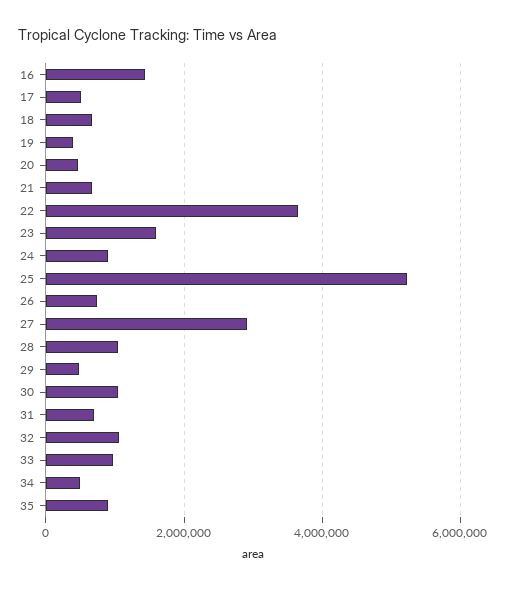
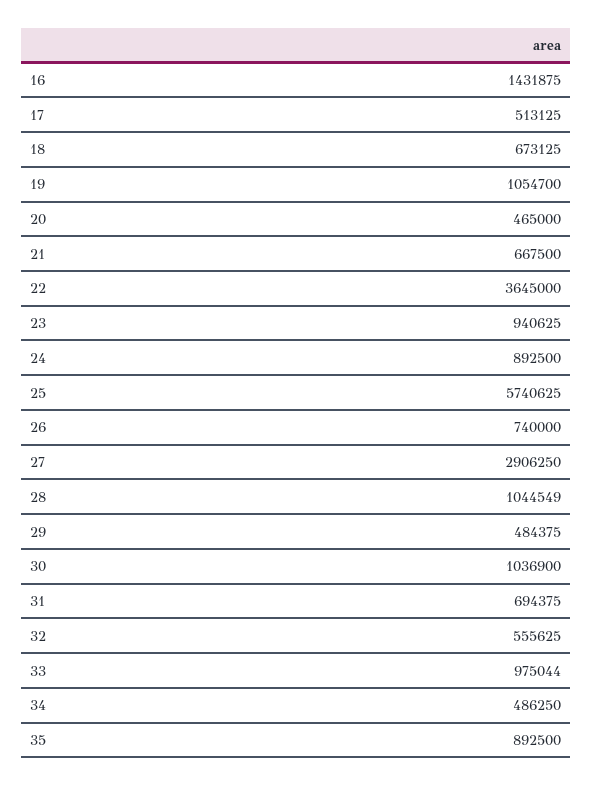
  {
    "16": 1431875,
    "17": 513125,
    "18": 673125,
-   "19": 400000,
+   "19": 1054700,
    "20": 465000,
    "21": 667500,
    "22": 3645000,
-   "23": 1600000,
+   "23": 940625,
    "24": 892500,
-   "25": 5200000,
+   "25": 5740625,
    "26": 740000,
    "27": 2906250,
    "28": 1044549,
    "29": 484375,
    "30": 1036900,
    "31": 694375,
-   "32": 1000000,
+   "32": 555625,
    "33": 975044,
    "34": 486250,
    "35": 892500
  }

